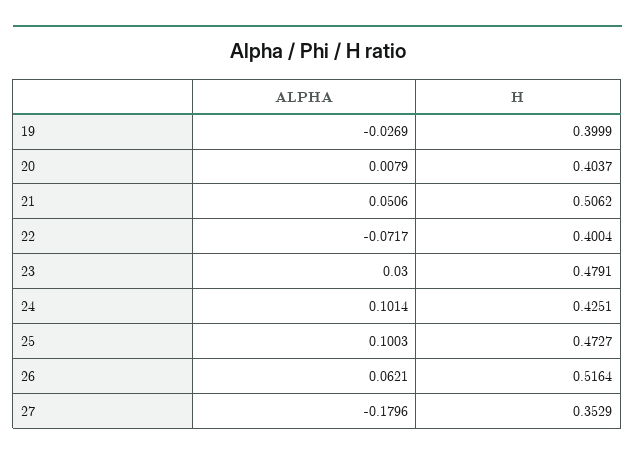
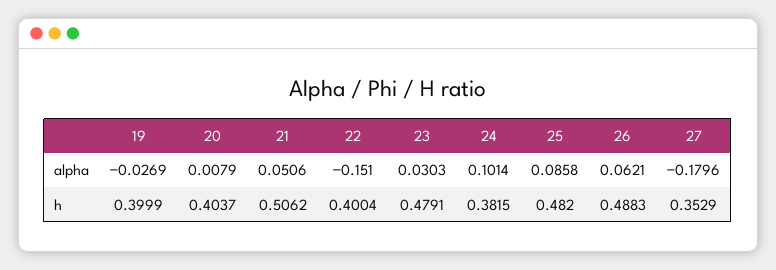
  {
    "ALPHA": {
      "19": -0.0269,
      "20": 0.0079,
      "21": 0.0506,
-     "22": -0.0717,
+     "22": -0.151,
-     "23": 0.03,
+     "23": 0.0303,
      "24": 0.1014,
-     "25": 0.1003,
+     "25": 0.0858,
      "26": 0.0621,
      "27": -0.1796
    },
    "H": {
      "19": 0.3999,
      "20": 0.4037,
      "21": 0.5062,
      "22": 0.4004,
      "23": 0.4791,
-     "24": 0.4251,
+     "24": 0.3815,
-     "25": 0.4727,
+     "25": 0.482,
-     "26": 0.5164,
+     "26": 0.4883,
      "27": 0.3529
    }
  }

